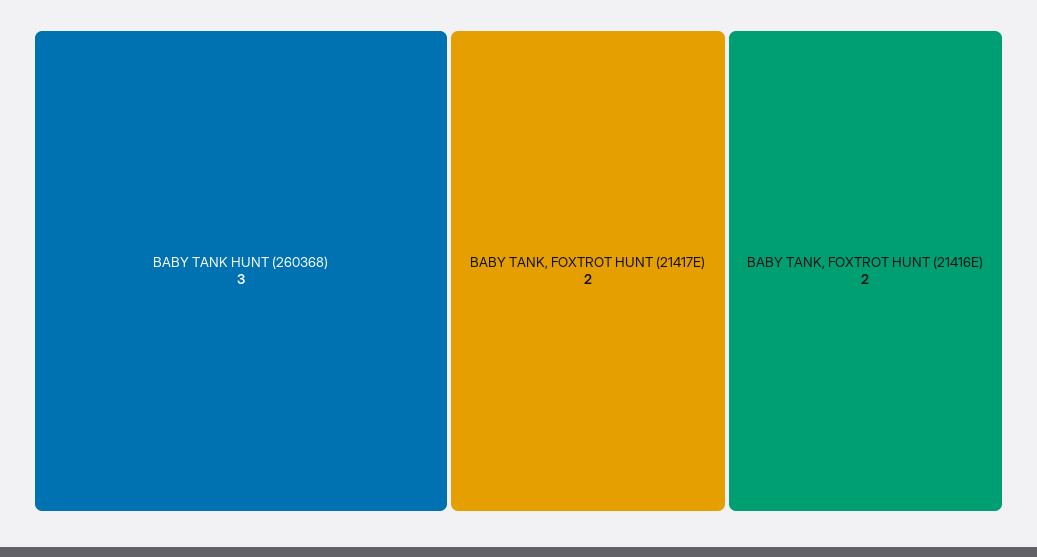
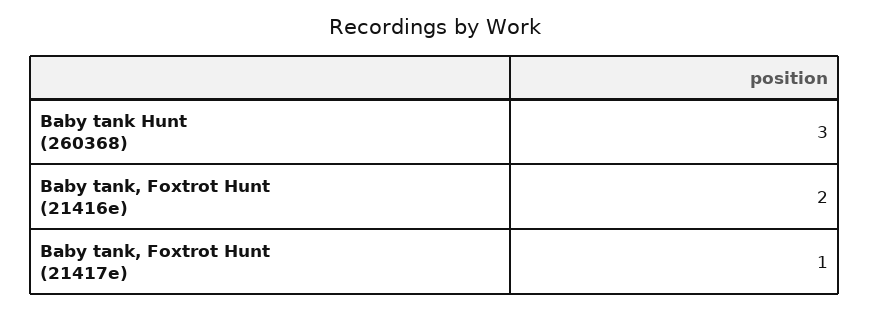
  {
    "BABY TANK HUNT (260368)": 3,
-   "BABY TANK, FOXTROT HUNT (21417E)": 2,
+   "BABY TANK, FOXTROT HUNT (21417E)": 1,
    "BABY TANK, FOXTROT HUNT (21416E)": 2
  }

